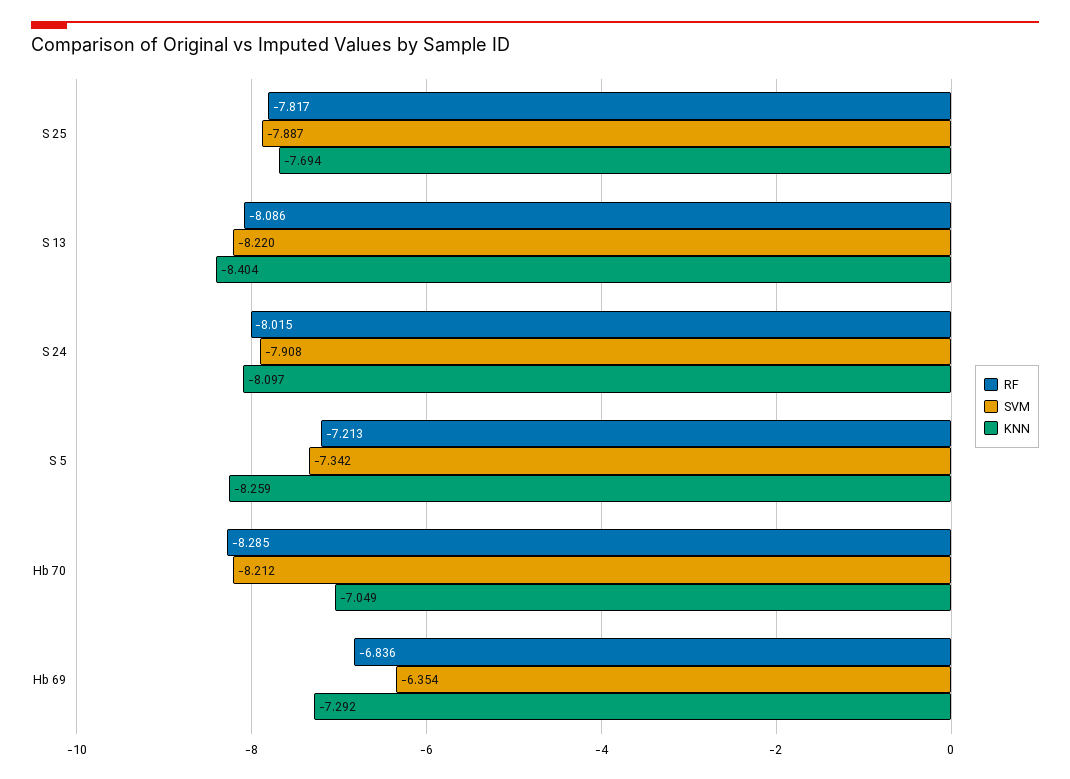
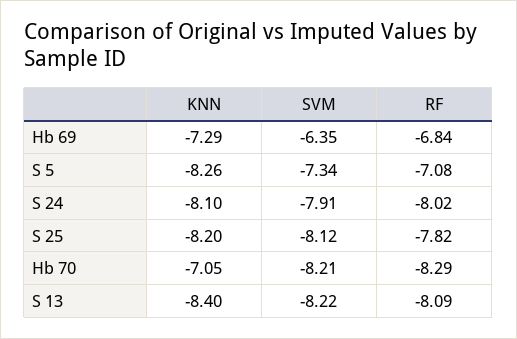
  {
    "RF": {
      "S 25": -7.817,
      "S 13": -8.086,
      "S 24": -8.015,
-     "S 5": -7.213,
+     "S 5": -7.08,
      "Hb 70": -8.285,
      "Hb 69": -6.836
    },
    "SVM": {
-     "S 25": -7.887,
+     "S 25": -8.12,
      "S 13": -8.22,
      "S 24": -7.908,
      "S 5": -7.342,
      "Hb 70": -8.212,
      "Hb 69": -6.354
    },
    "KNN": {
-     "S 25": -7.694,
+     "S 25": -8.2,
      "S 13": -8.404,
      "S 24": -8.097,
      "S 5": -8.259,
      "Hb 70": -7.049,
      "Hb 69": -7.292
    }
  }

